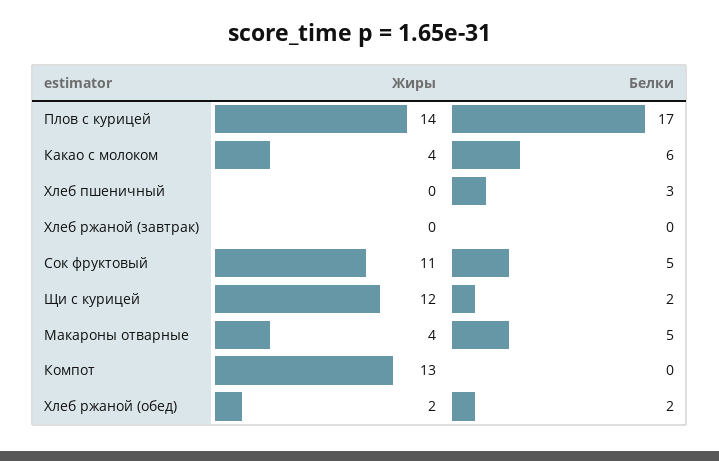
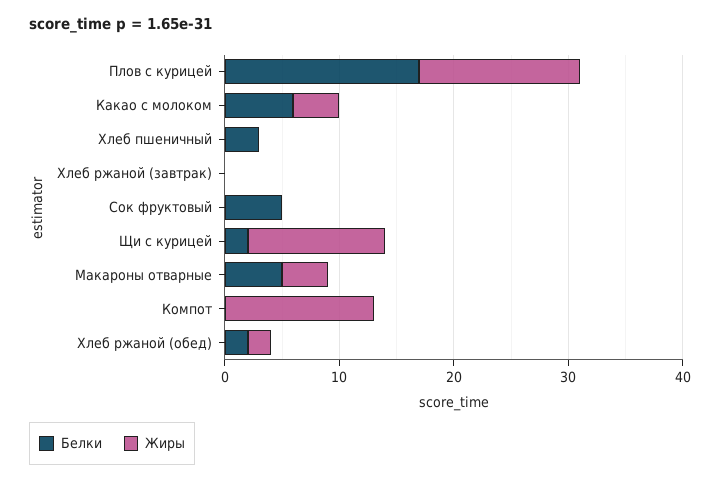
  {
    "Жиры": {
      "Плов с курицей": 14,
      "Какао с молоком": 4,
      "Хлеб пшеничный": 0,
      "Хлеб ржаной (завтрак)": 0,
-     "Сок фруктовый": 11,
+     "Сок фруктовый": 0,
      "Щи с курицей": 12,
      "Макароны отварные": 4,
      "Компот": 13,
      "Хлеб ржаной (обед)": 2
    },
    "Белки": {
      "Плов с курицей": 17,
      "Какао с молоком": 6,
      "Хлеб пшеничный": 3,
      "Хлеб ржаной (завтрак)": 0,
      "Сок фруктовый": 5,
      "Щи с курицей": 2,
      "Макароны отварные": 5,
      "Компот": 0,
      "Хлеб ржаной (обед)": 2
    }
  }

